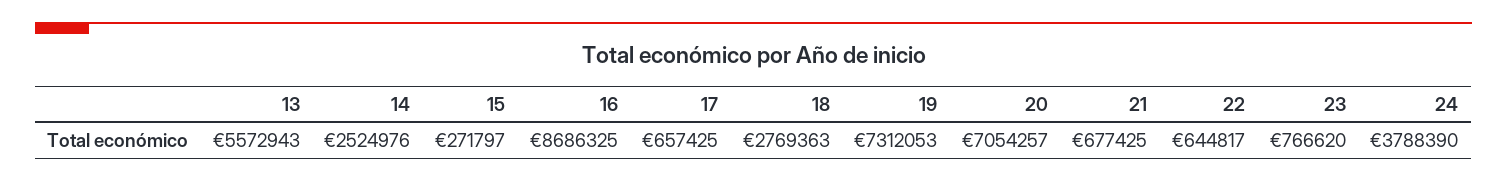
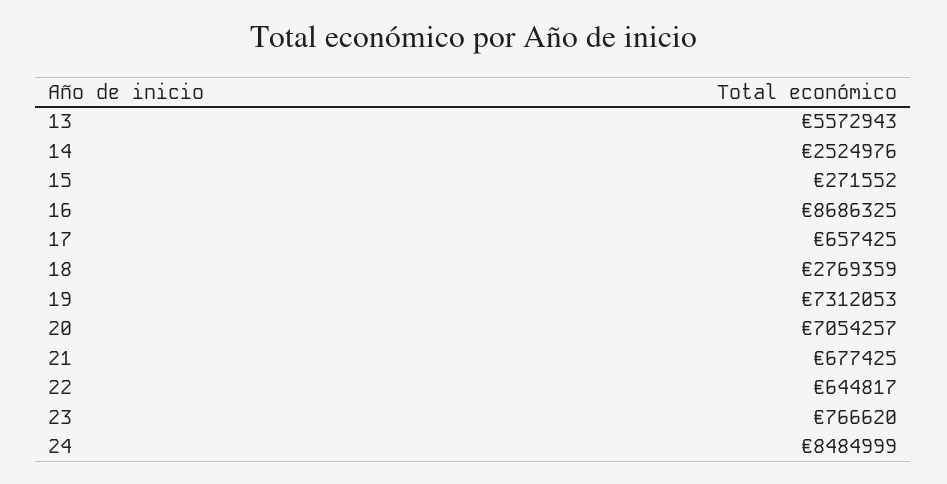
  {
    "13": 5572943,
    "14": 2524976,
-   "15": 271797,
+   "15": 271552,
    "16": 8686325,
    "17": 657425,
-   "18": 2769363,
+   "18": 2769359,
    "19": 7312053,
    "20": 7054257,
    "21": 677425,
    "22": 644817,
    "23": 766620,
-   "24": 3788390
+   "24": 8484999
  }

